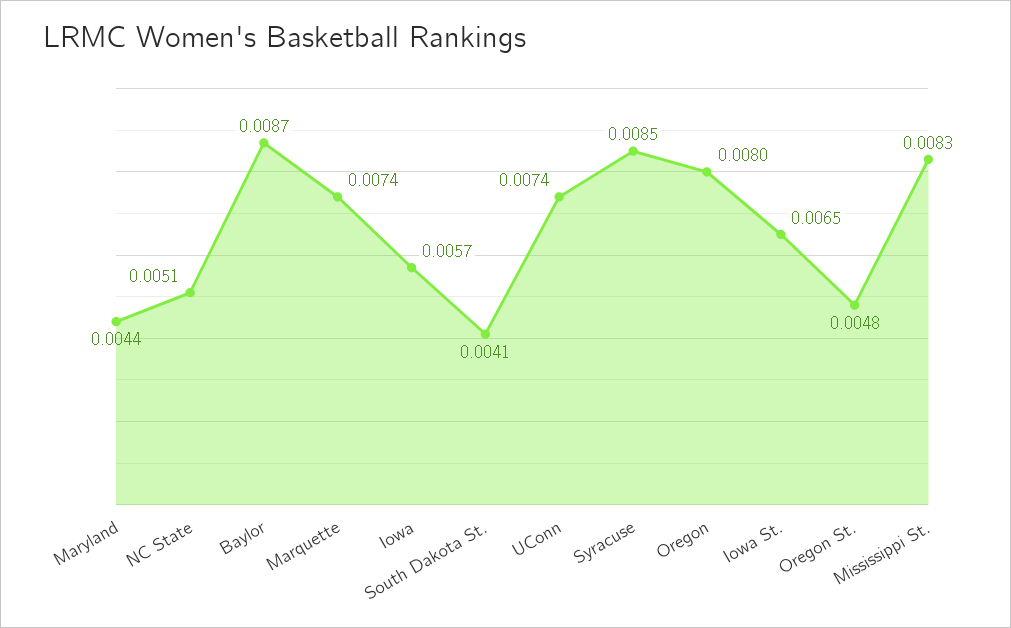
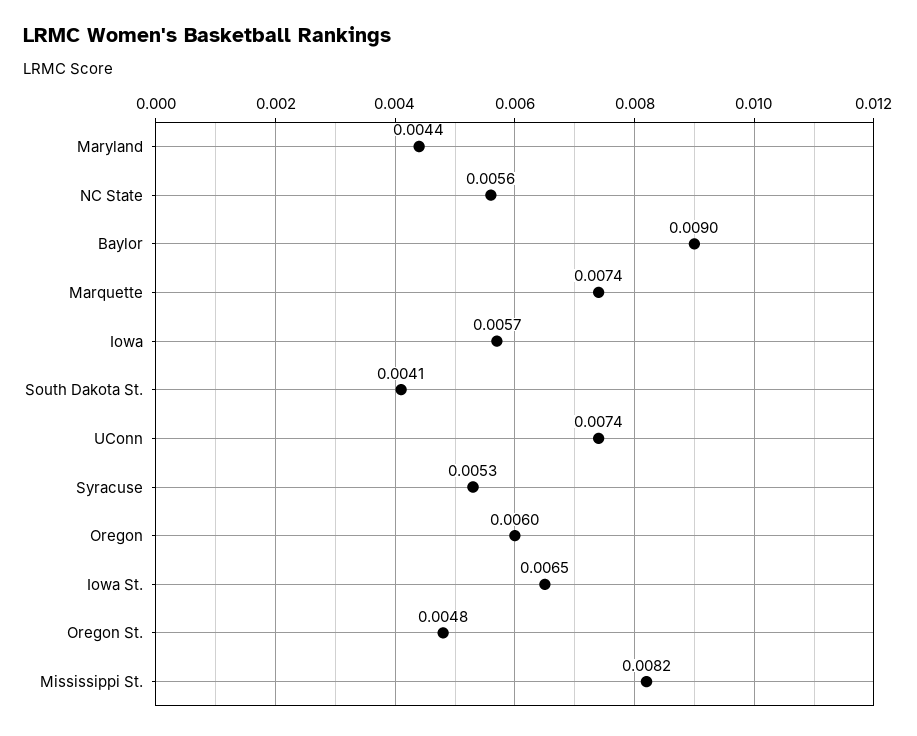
  {
    "Maryland": 0.0044,
-   "NC State": 0.0051,
+   "NC State": 0.0056,
-   "Baylor": 0.0087,
+   "Baylor": 0.009,
    "Marquette": 0.0074,
    "Iowa": 0.0057,
    "South Dakota St.": 0.0041,
    "UConn": 0.0074,
-   "Syracuse": 0.0085,
+   "Syracuse": 0.0053,
-   "Oregon": 0.008,
+   "Oregon": 0.006,
    "Iowa St.": 0.0065,
    "Oregon St.": 0.0048,
-   "Mississippi St.": 0.0083
+   "Mississippi St.": 0.0082
  }

